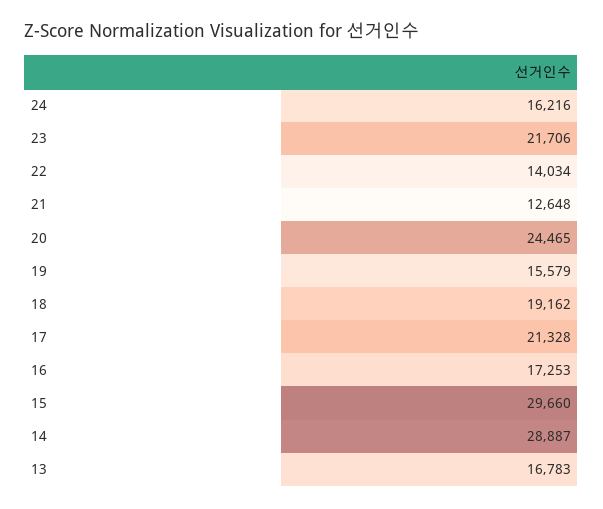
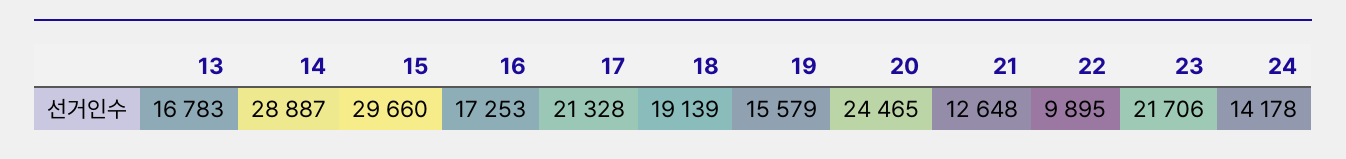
  {
-   "24": 16216,
+   "24": 14178,
    "23": 21706,
-   "22": 14034,
+   "22": 9895,
    "21": 12648,
    "20": 24465,
    "19": 15579,
-   "18": 19162,
+   "18": 19139,
    "17": 21328,
    "16": 17253,
    "15": 29660,
    "14": 28887,
    "13": 16783
  }

